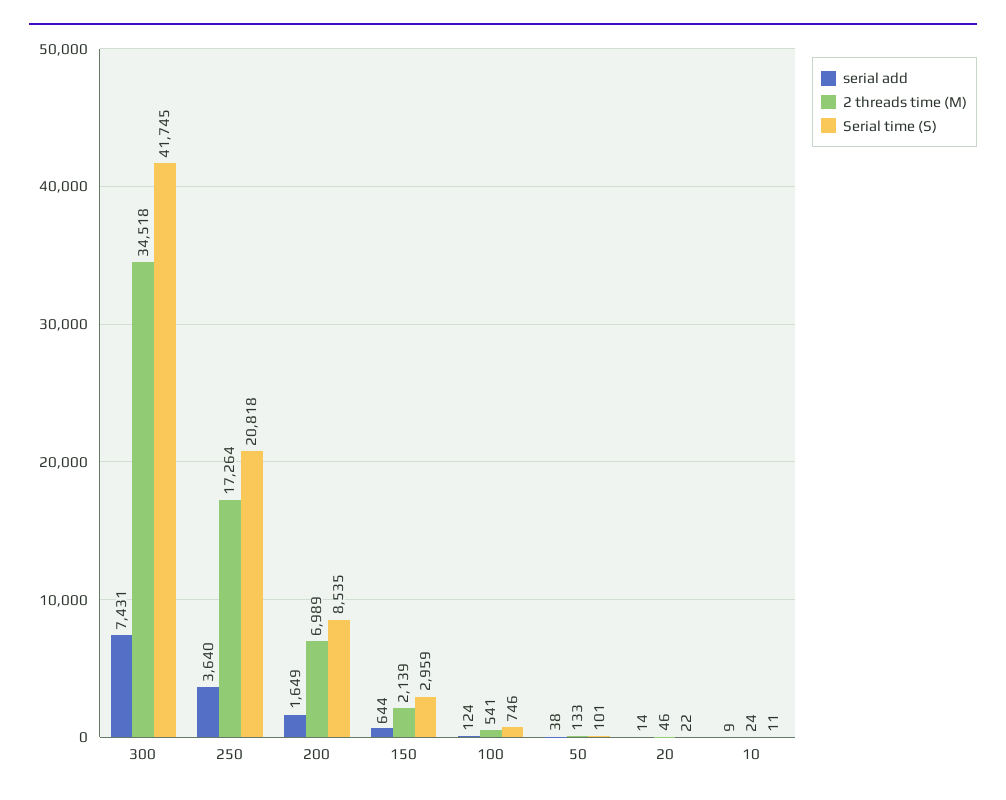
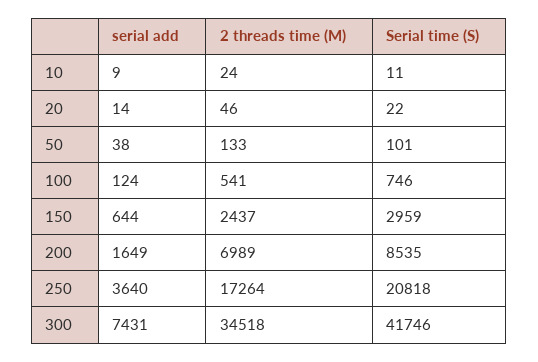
  {
    "serial add": {
      "300": 7431,
      "250": 3640,
      "200": 1649,
      "150": 644,
      "100": 124,
      "50": 38,
      "20": 14,
      "10": 9
    },
    "2 threads time (M)": {
      "300": 34518,
      "250": 17264,
      "200": 6989,
-     "150": 2139,
+     "150": 2437,
      "100": 541,
      "50": 133,
      "20": 46,
      "10": 24
    },
    "Serial time (S)": {
-     "300": 41745,
+     "300": 41746,
      "250": 20818,
      "200": 8535,
      "150": 2959,
      "100": 746,
      "50": 101,
      "20": 22,
      "10": 11
    }
  }

